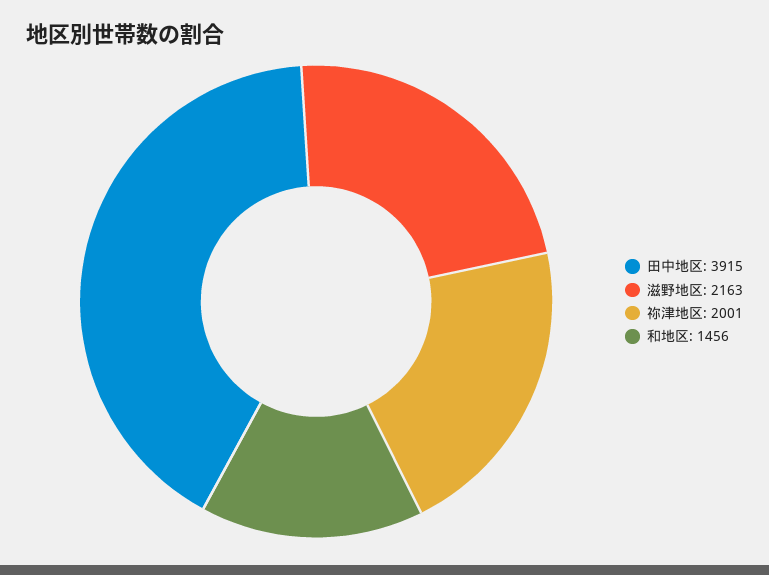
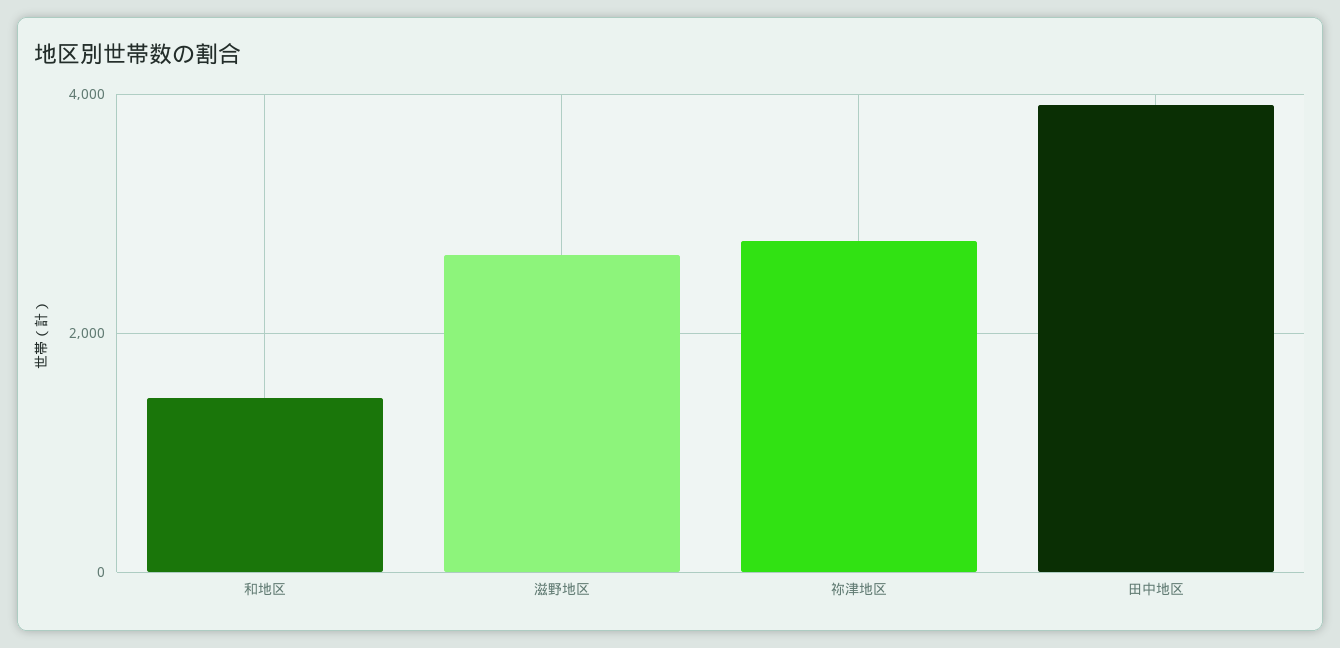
  {
    "田中地区": 3915,
-   "滋野地区": 2163,
+   "滋野地区": 2600,
-   "祢津地区": 2001,
+   "祢津地区": 2800,
    "和地区": 1456
  }

